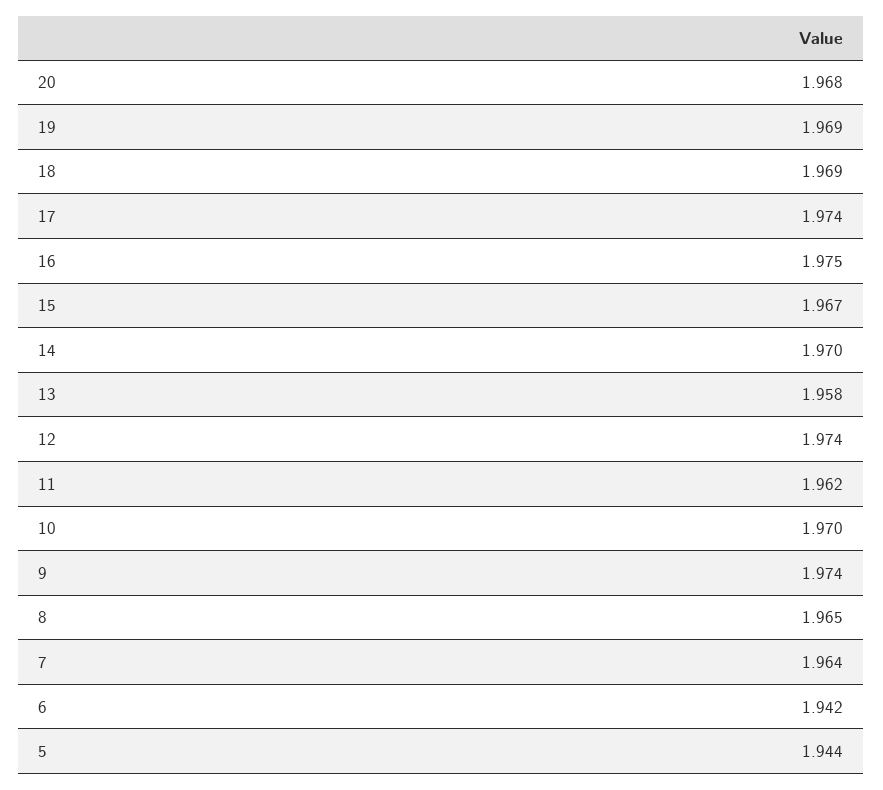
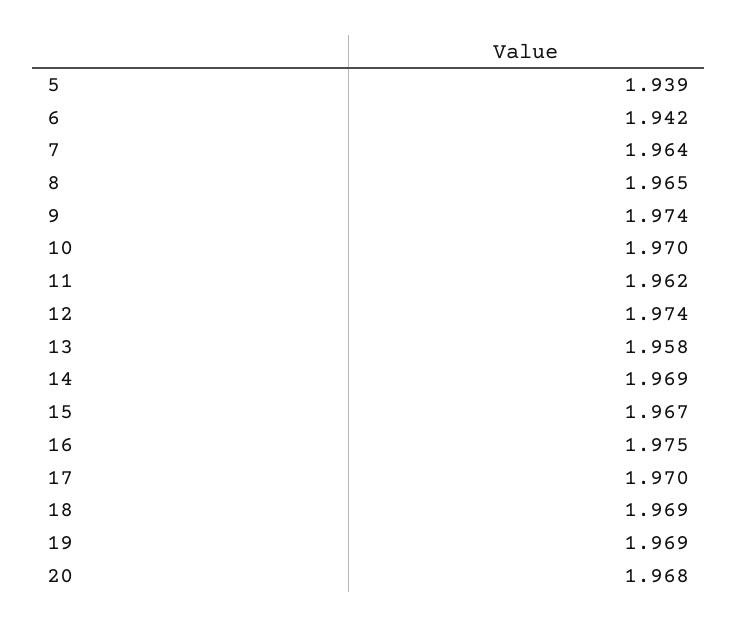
  {
    "20": 1.968,
    "19": 1.969,
    "18": 1.969,
-   "17": 1.974,
+   "17": 1.97,
    "16": 1.975,
    "15": 1.967,
-   "14": 1.97,
+   "14": 1.969,
    "13": 1.958,
    "12": 1.974,
    "11": 1.962,
    "10": 1.97,
    "9": 1.974,
    "8": 1.965,
    "7": 1.964,
    "6": 1.942,
-   "5": 1.944
+   "5": 1.939
  }

